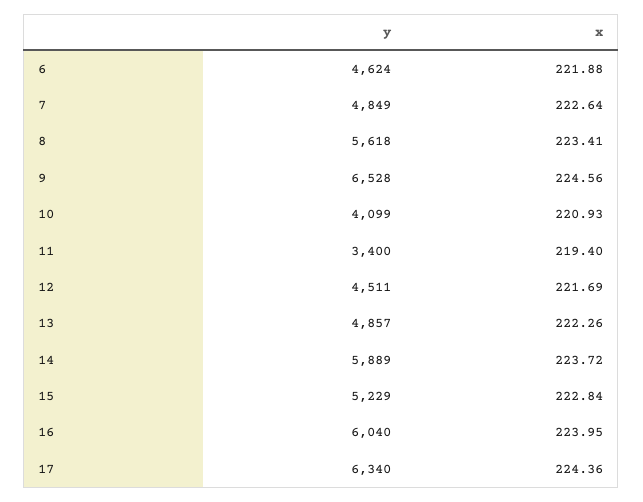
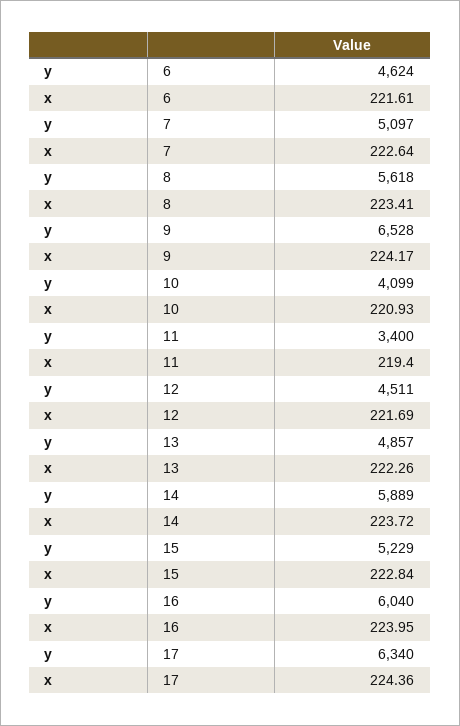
  {
    "y": {
      "6": 4624,
-     "7": 4849,
+     "7": 5097,
      "8": 5618,
      "9": 6528,
      "10": 4099,
      "11": 3400,
      "12": 4511,
      "13": 4857,
      "14": 5889,
      "15": 5229,
      "16": 6040,
      "17": 6340
    },
    "x": {
-     "6": 221.88,
+     "6": 221.61,
      "7": 222.64,
      "8": 223.41,
-     "9": 224.56,
+     "9": 224.17,
      "10": 220.93,
      "11": 219.4,
      "12": 221.69,
      "13": 222.26,
      "14": 223.72,
      "15": 222.84,
      "16": 223.95,
      "17": 224.36
    }
  }

